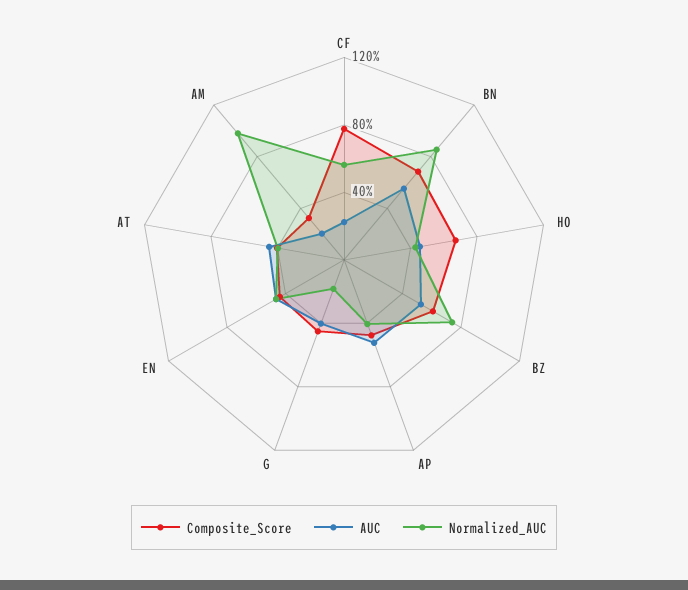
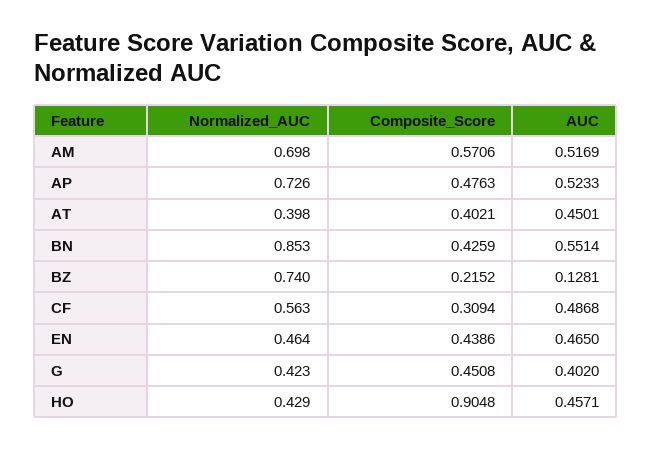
  {
    "Composite_Score": {
-     "CF": 0.8,
+     "CF": 0.3094,
-     "BN": 0.7,
+     "BN": 0.4259,
-     "HO": 0.7,
+     "HO": 0.9048,
-     "BZ": 0.6,
+     "BZ": 0.2152,
      "AP": 0.4763,
      "G": 0.4508,
      "EN": 0.4386,
      "AT": 0.4021,
-     "AM": 0.3
+     "AM": 0.5706
    },
    "AUC": {
-     "CF": 0.2,
+     "CF": 0.4868,
      "BN": 0.5514,
      "HO": 0.4571,
-     "BZ": 0.5,
+     "BZ": 0.1281,
      "AP": 0.5233,
      "G": 0.402,
      "EN": 0.465,
      "AT": 0.4501,
-     "AM": 0.2
+     "AM": 0.5169
    },
    "Normalized_AUC": {
      "CF": 0.563,
      "BN": 0.853,
      "HO": 0.429,
      "BZ": 0.74,
-     "AP": 0.4,
+     "AP": 0.726,
-     "G": 0.2,
+     "G": 0.423,
      "EN": 0.464,
      "AT": 0.398,
-     "AM": 1
+     "AM": 0.698
    }
  }

